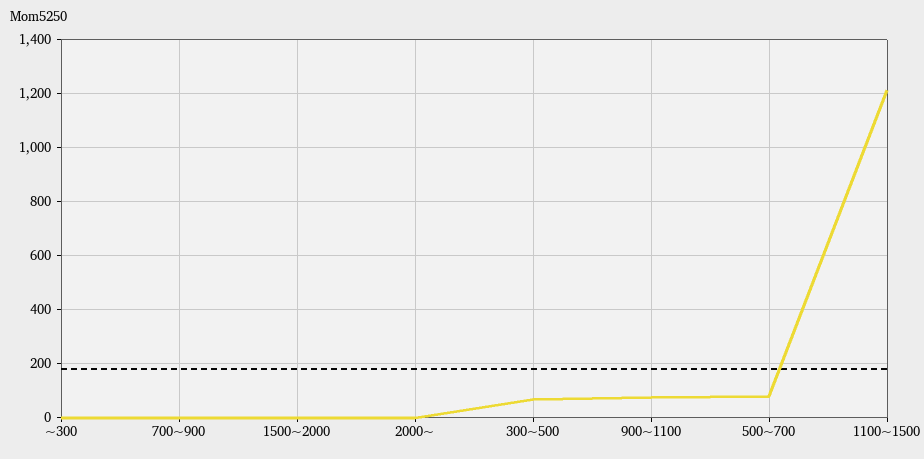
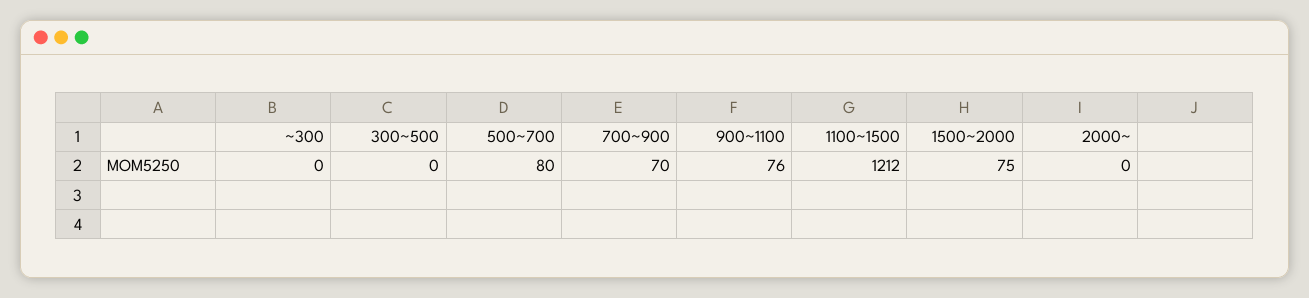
  {
    "~300": 0,
-   "700~900": 0,
+   "700~900": 70,
-   "1500~2000": 0,
+   "1500~2000": 75,
    "2000~": 0,
-   "300~500": 75,
+   "300~500": 0,
    "900~1100": 76,
    "500~700": 80,
    "1100~1500": 1212
  }

